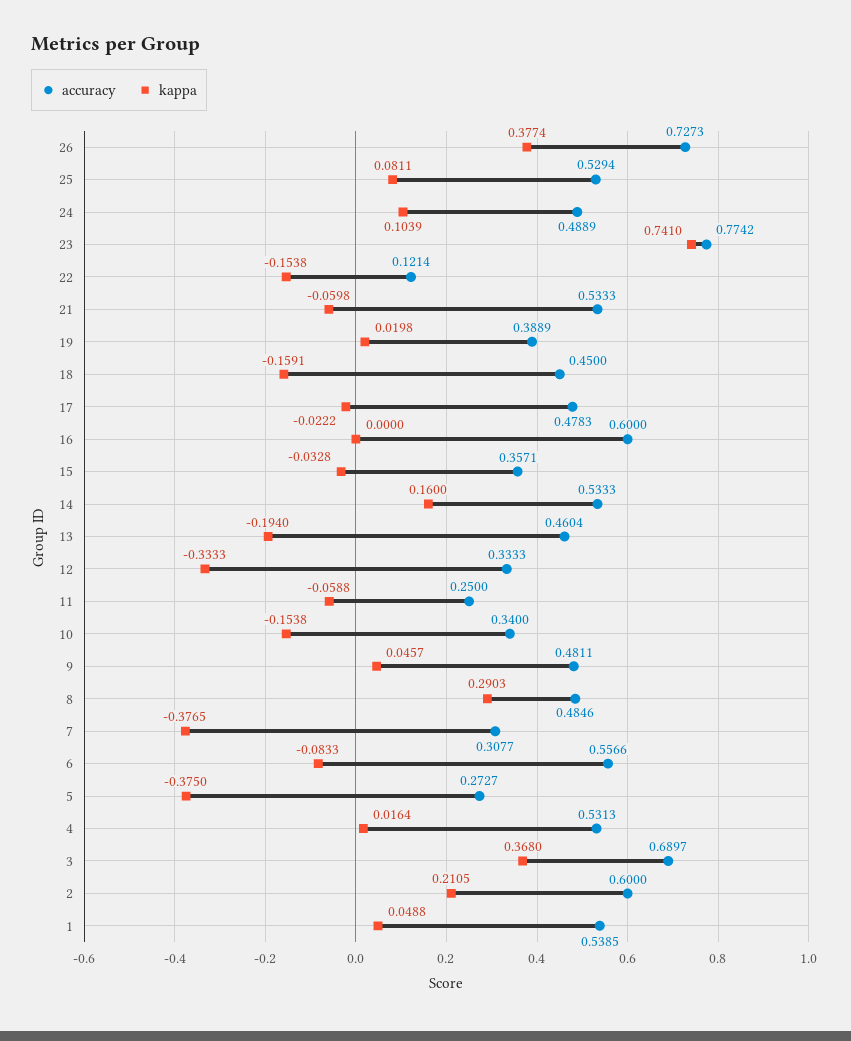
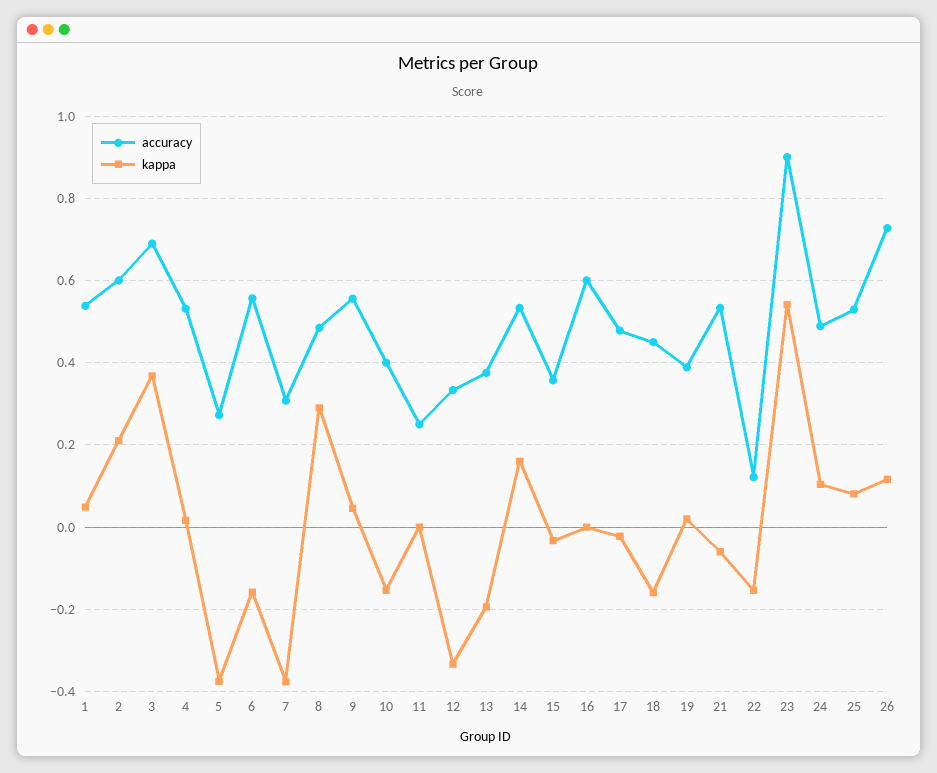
  {
    "accuracy": {
      "26": 0.7273,
      "25": 0.5294,
      "24": 0.4889,
-     "23": 0.7742,
+     "23": 0.9,
      "22": 0.1214,
      "21": 0.5333,
      "19": 0.3889,
      "18": 0.45,
      "17": 0.4783,
      "16": 0.6,
      "15": 0.3571,
      "14": 0.5333,
-     "13": 0.4604,
+     "13": 0.38,
      "12": 0.3333,
      "11": 0.25,
-     "10": 0.34,
+     "10": 0.4,
-     "9": 0.4811,
+     "9": 0.56,
      "8": 0.4846,
      "7": 0.3077,
      "6": 0.5566,
      "5": 0.2727,
      "4": 0.5313,
      "3": 0.6897,
      "2": 0.6,
      "1": 0.5385
    },
    "kappa": {
-     "26": 0.3774,
+     "26": 0.12,
      "25": 0.0811,
      "24": 0.1039,
-     "23": 0.741,
+     "23": 0.54,
      "22": -0.1538,
      "21": -0.0598,
      "19": 0.0198,
      "18": -0.1591,
      "17": -0.0222,
      "16": 0,
      "15": -0.0328,
      "14": 0.16,
      "13": -0.194,
      "12": -0.3333,
-     "11": -0.0588,
+     "11": 0,
      "10": -0.1538,
      "9": 0.0457,
      "8": 0.2903,
      "7": -0.3765,
-     "6": -0.0833,
+     "6": -0.16,
      "5": -0.375,
      "4": 0.0164,
      "3": 0.368,
      "2": 0.2105,
      "1": 0.0488
    }
  }

